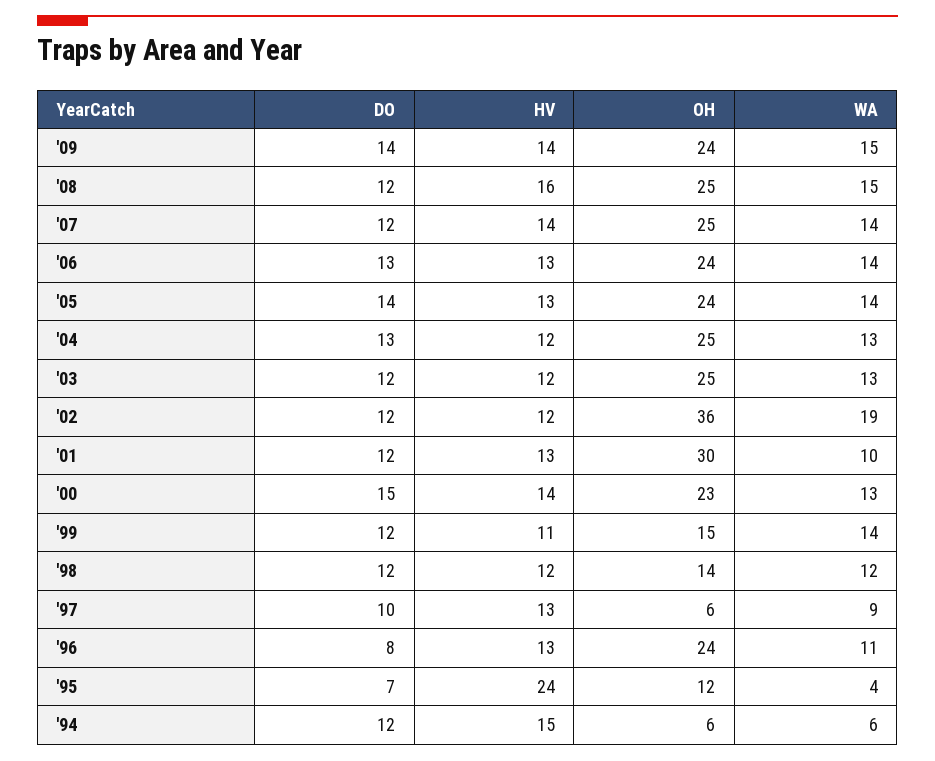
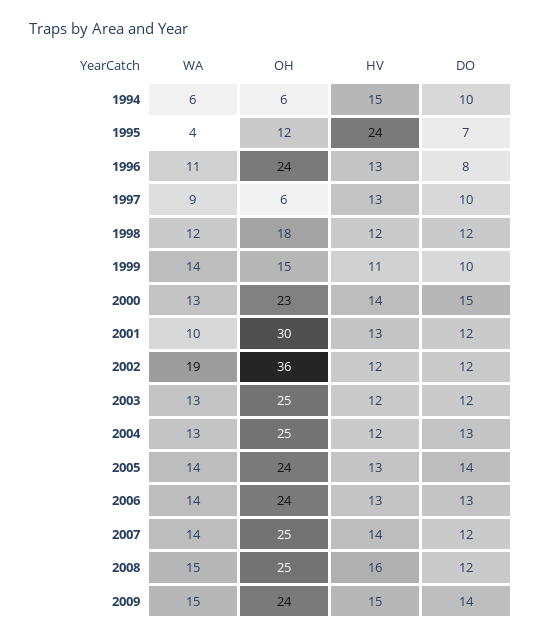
  {
    "DO": {
      "'09": 14,
      "'08": 12,
      "'07": 12,
      "'06": 13,
      "'05": 14,
      "'04": 13,
      "'03": 12,
      "'02": 12,
      "'01": 12,
      "'00": 15,
-     "'99": 12,
+     "'99": 10,
      "'98": 12,
      "'97": 10,
      "'96": 8,
      "'95": 7,
-     "'94": 12
+     "'94": 10
    },
    "HV": {
-     "'09": 14,
+     "'09": 15,
      "'08": 16,
      "'07": 14,
      "'06": 13,
      "'05": 13,
      "'04": 12,
      "'03": 12,
      "'02": 12,
      "'01": 13,
      "'00": 14,
      "'99": 11,
      "'98": 12,
      "'97": 13,
      "'96": 13,
      "'95": 24,
      "'94": 15
    },
    "OH": {
      "'09": 24,
      "'08": 25,
      "'07": 25,
      "'06": 24,
      "'05": 24,
      "'04": 25,
      "'03": 25,
      "'02": 36,
      "'01": 30,
      "'00": 23,
      "'99": 15,
-     "'98": 14,
+     "'98": 18,
      "'97": 6,
      "'96": 24,
      "'95": 12,
      "'94": 6
    },
    "WA": {
      "'09": 15,
      "'08": 15,
      "'07": 14,
      "'06": 14,
      "'05": 14,
      "'04": 13,
      "'03": 13,
      "'02": 19,
      "'01": 10,
      "'00": 13,
      "'99": 14,
      "'98": 12,
      "'97": 9,
      "'96": 11,
      "'95": 4,
      "'94": 6
    }
  }

